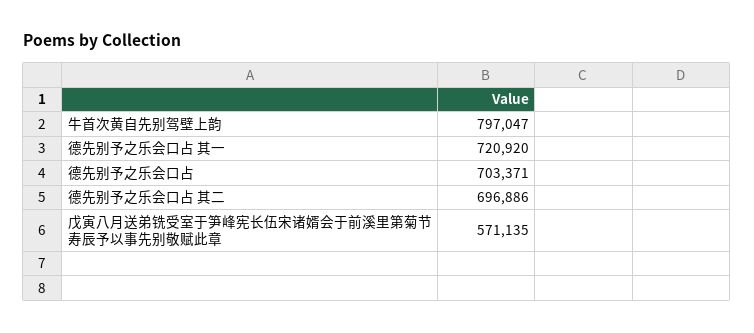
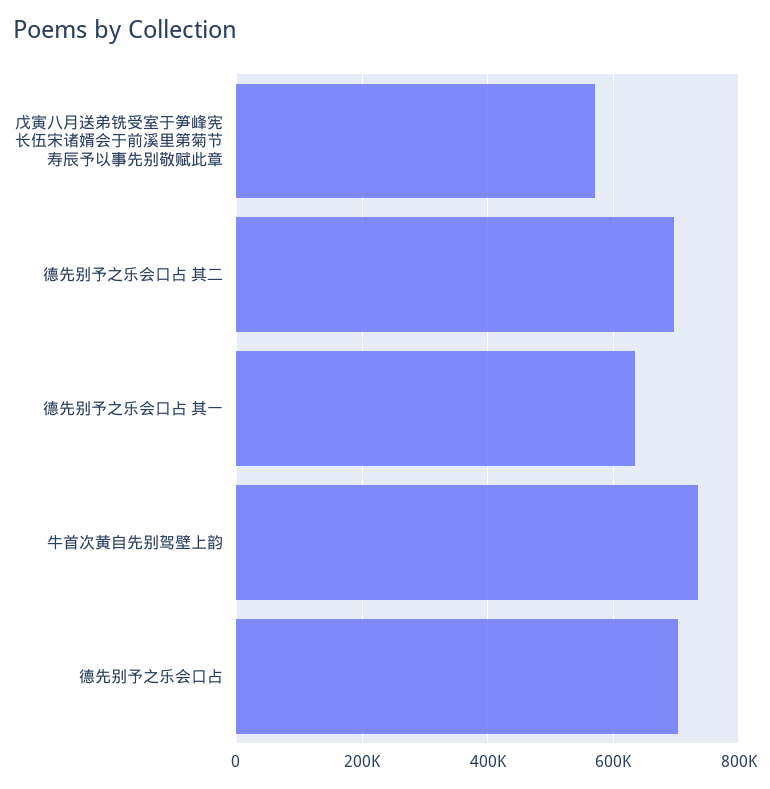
  {
-   "牛首次黄自先别驾壁上韵": 797047,
+   "牛首次黄自先别驾壁上韵": 740000,
-   "德先别予之乐会口占 其一": 720920,
+   "德先别予之乐会口占 其一": 640000,
    "德先别予之乐会口占": 703371,
    "德先别予之乐会口占 其二": 696886,
    "戊寅八月送弟铣受室于笋峰宪长伍宋诸婿会于前溪里第菊节寿辰予以事先别敬赋此章": 571135
  }

